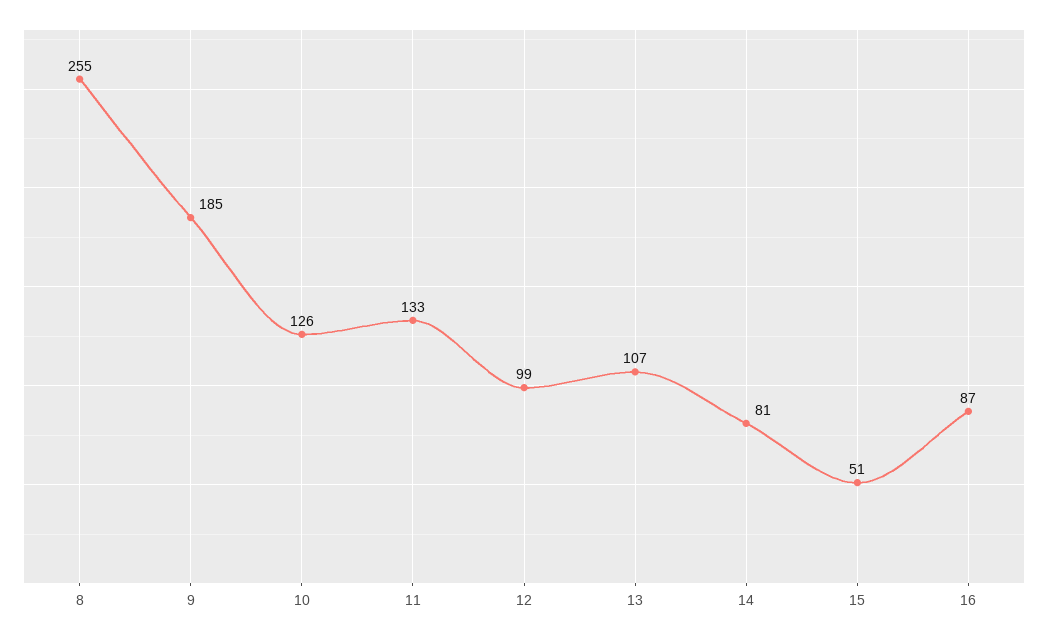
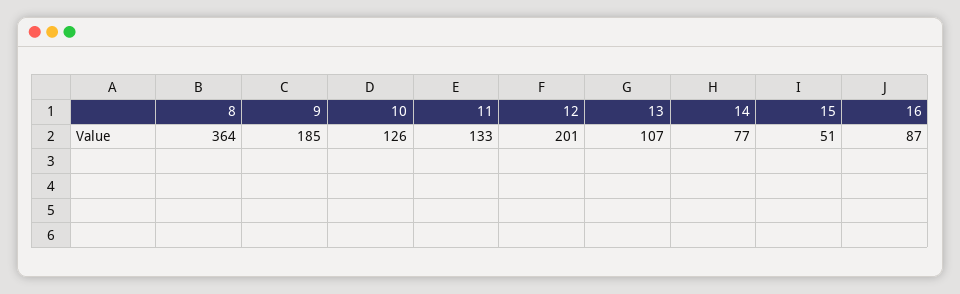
  {
-   "8": 255,
+   "8": 364,
    "9": 185,
    "10": 126,
    "11": 133,
-   "12": 99,
+   "12": 201,
    "13": 107,
-   "14": 81,
+   "14": 77,
    "15": 51,
    "16": 87
  }

